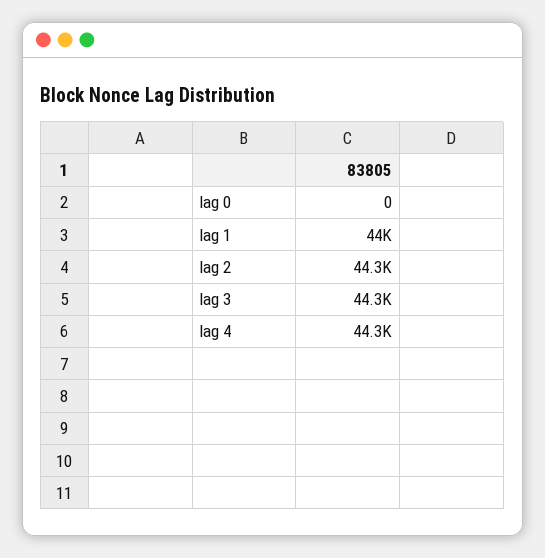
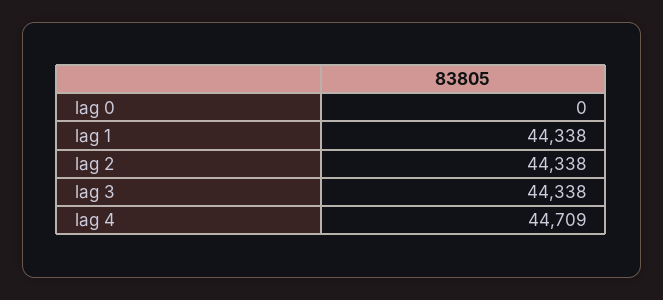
  {
    "lag 0": 0,
-   "lag 1": 44000,
+   "lag 1": 44338,
    "lag 2": 44338,
    "lag 3": 44338,
-   "lag 4": 44300
+   "lag 4": 44709
  }

